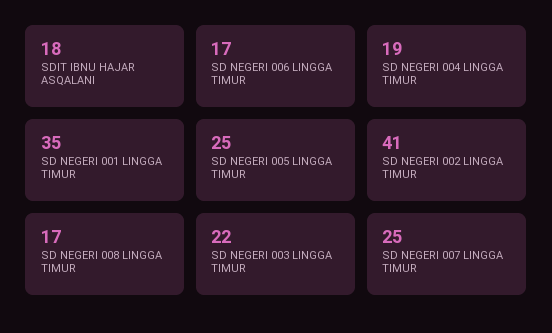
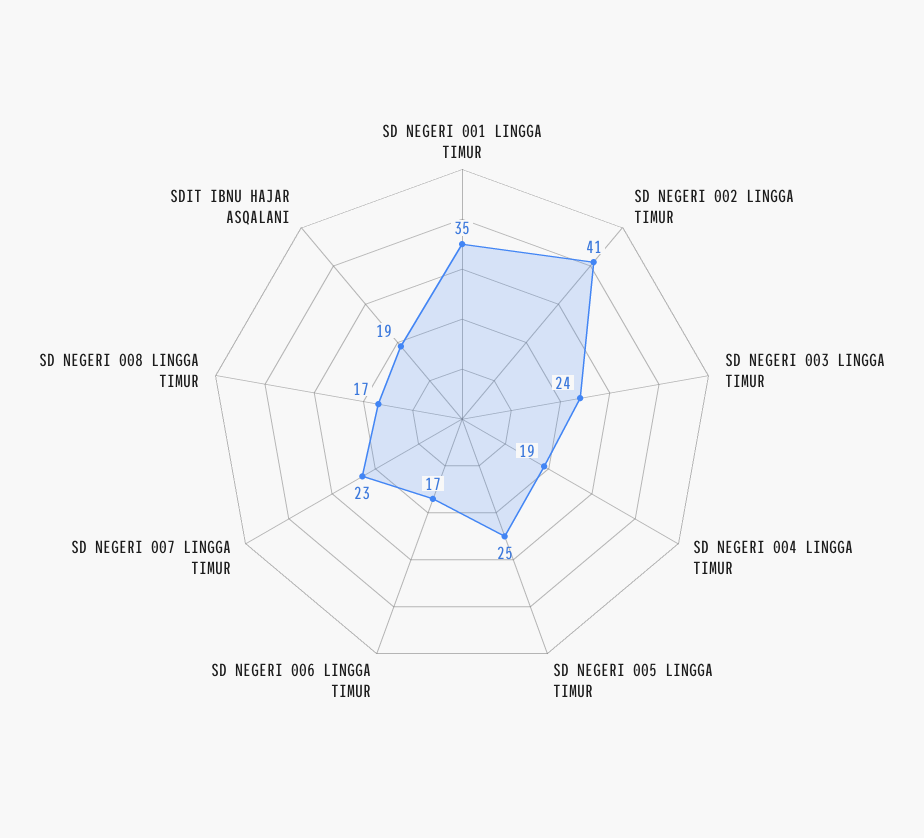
  {
-   "SDIT IBNU HAJAR ASQALANI": 18,
+   "SDIT IBNU HAJAR ASQALANI": 19,
    "SD NEGERI 006 LINGGA TIMUR": 17,
    "SD NEGERI 004 LINGGA TIMUR": 19,
    "SD NEGERI 001 LINGGA TIMUR": 35,
    "SD NEGERI 005 LINGGA TIMUR": 25,
    "SD NEGERI 002 LINGGA TIMUR": 41,
    "SD NEGERI 008 LINGGA TIMUR": 17,
-   "SD NEGERI 003 LINGGA TIMUR": 22,
+   "SD NEGERI 003 LINGGA TIMUR": 24,
-   "SD NEGERI 007 LINGGA TIMUR": 25
+   "SD NEGERI 007 LINGGA TIMUR": 23
  }

